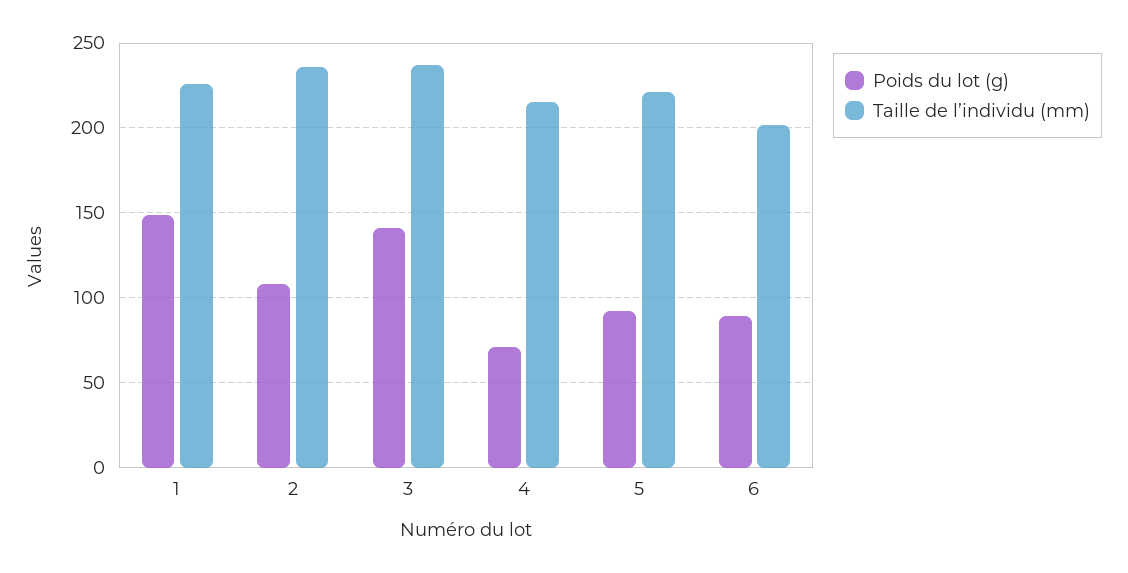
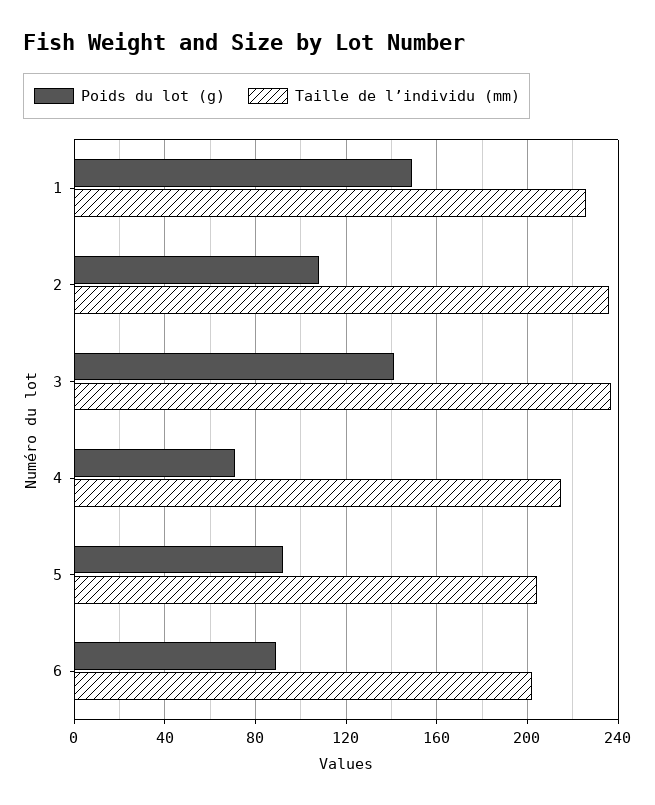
  {
    "Poids du lot (g)": {
      "1": 150,
      "2": 110,
      "3": 140,
      "4": 70,
      "5": 90,
      "6": 90
    },
    "Taille de l’individu (mm)": {
      "1": 225,
      "2": 235,
      "3": 235,
      "4": 215,
-     "5": 220,
+     "5": 205,
      "6": 200
    }
  }

